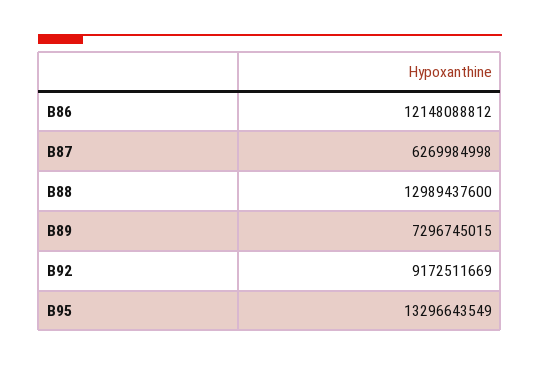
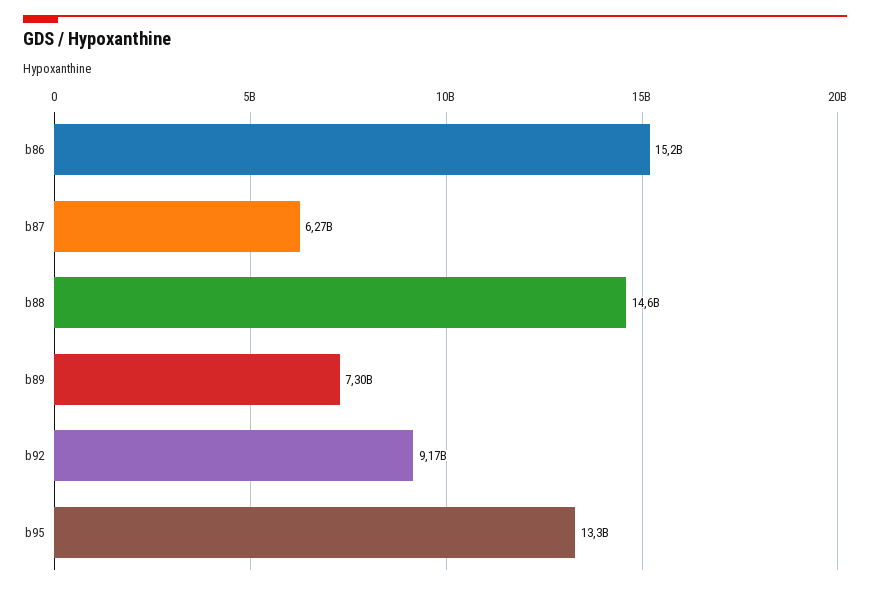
  {
-   "B86": 12148088812,
+   "B86": 15200000000,
    "B87": 6269984998,
-   "B88": 12989437600,
+   "B88": 14600000000,
    "B89": 7296745015,
    "B92": 9172511669,
    "B95": 13296643549
  }

